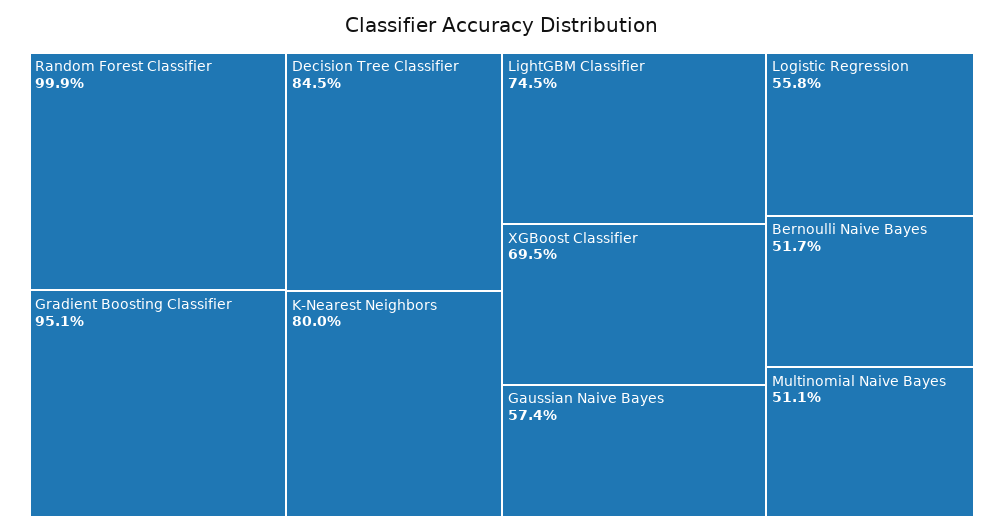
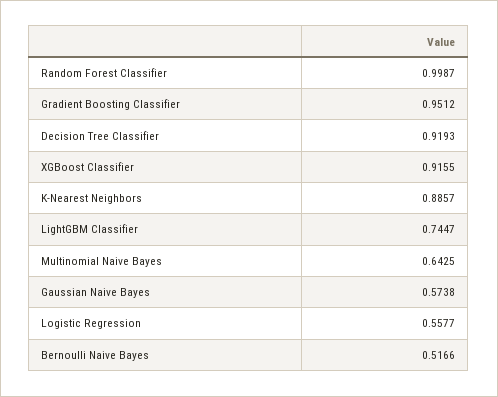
  {
    "Random Forest Classifier": 0.9987,
    "Gradient Boosting Classifier": 0.9512,
-   "Decision Tree Classifier": 0.845,
+   "Decision Tree Classifier": 0.9193,
-   "K-Nearest Neighbors": 0.8,
+   "K-Nearest Neighbors": 0.8857,
    "LightGBM Classifier": 0.7447,
-   "XGBoost Classifier": 0.695,
+   "XGBoost Classifier": 0.9155,
    "Gaussian Naive Bayes": 0.5738,
    "Logistic Regression": 0.5577,
    "Bernoulli Naive Bayes": 0.5166,
-   "Multinomial Naive Bayes": 0.511
+   "Multinomial Naive Bayes": 0.6425
  }

